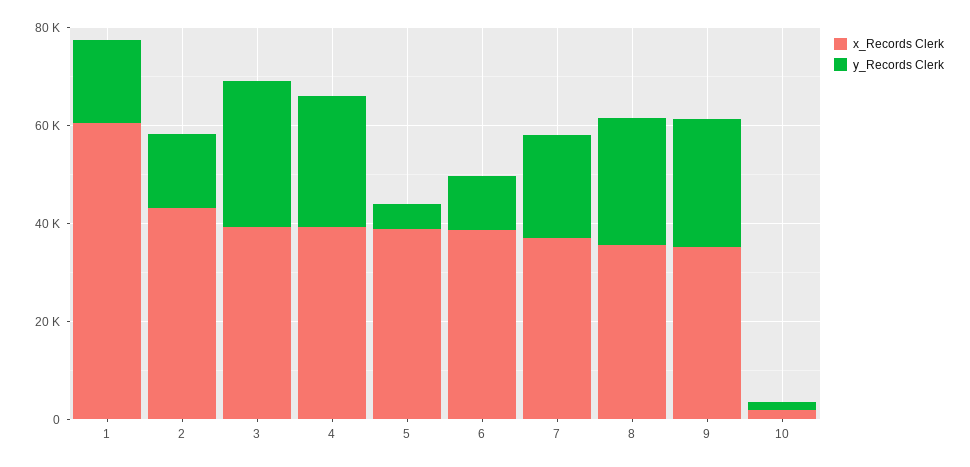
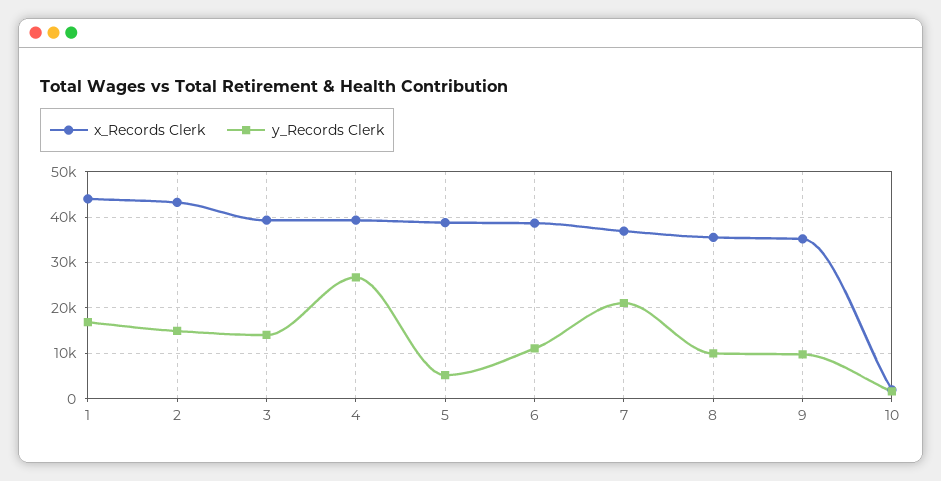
  {
    "x_Records Clerk": {
-     "1": 60000,
+     "1": 44000,
      "2": 44000,
      "3": 40000,
      "4": 40000,
      "5": 38000,
      "6": 38000,
      "7": 36000,
      "8": 36000,
      "9": 36000,
      "10": 2000
    },
    "y_Records Clerk": {
      "1": 16000,
      "2": 14000,
-     "3": 30000,
+     "3": 14000,
      "4": 26000,
      "5": 6000,
      "6": 12000,
      "7": 22000,
-     "8": 25000,
+     "8": 10000,
-     "9": 25000,
+     "9": 10000,
      "10": 2000
    }
  }

